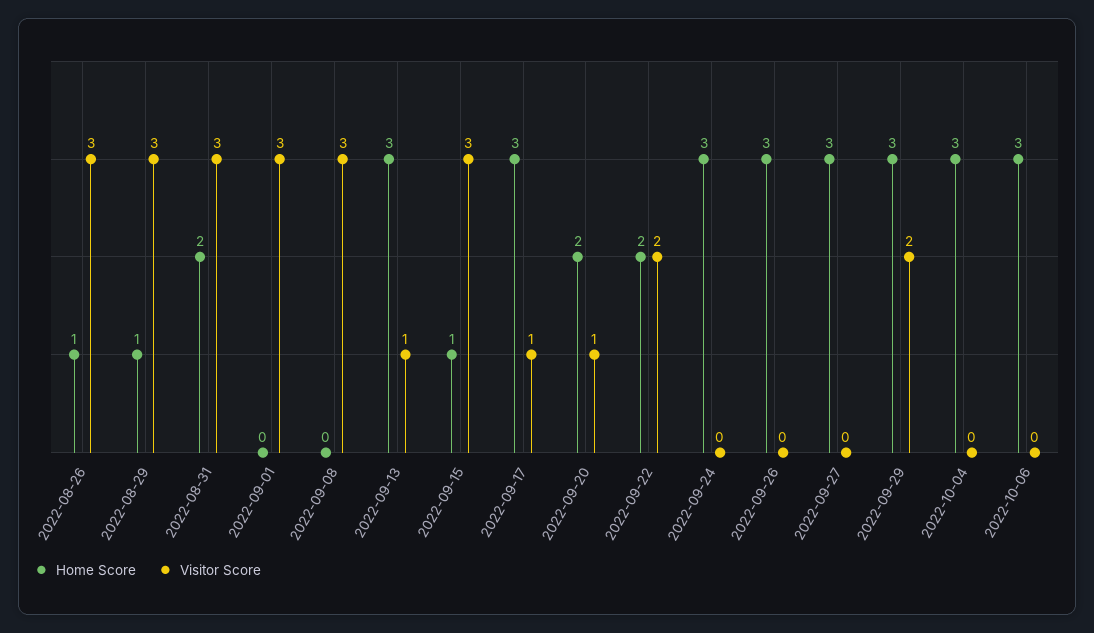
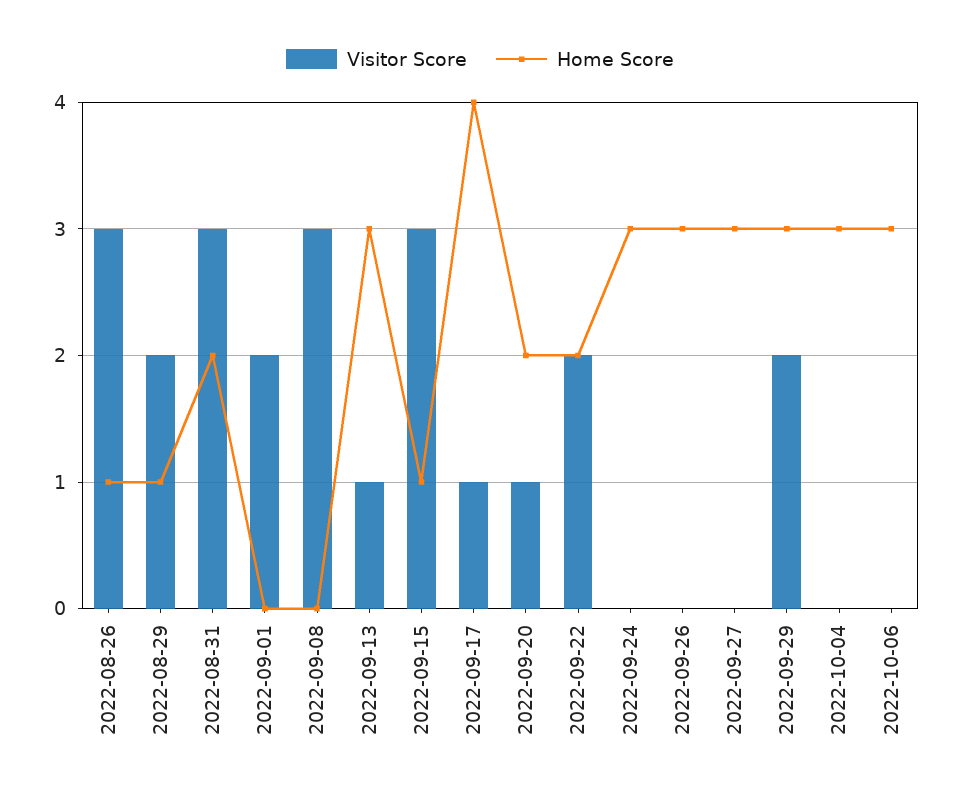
  {
    "Home Score": {
      "2022-08-26": 1,
      "2022-08-29": 1,
      "2022-08-31": 2,
      "2022-09-01": 0,
      "2022-09-08": 0,
      "2022-09-13": 3,
      "2022-09-15": 1,
-     "2022-09-17": 3,
+     "2022-09-17": 4,
      "2022-09-20": 2,
      "2022-09-22": 2,
      "2022-09-24": 3,
      "2022-09-26": 3,
      "2022-09-27": 3,
      "2022-09-29": 3,
      "2022-10-04": 3,
      "2022-10-06": 3
    },
    "Visitor Score": {
      "2022-08-26": 3,
-     "2022-08-29": 3,
+     "2022-08-29": 2,
      "2022-08-31": 3,
-     "2022-09-01": 3,
+     "2022-09-01": 2,
      "2022-09-08": 3,
      "2022-09-13": 1,
      "2022-09-15": 3,
      "2022-09-17": 1,
      "2022-09-20": 1,
      "2022-09-22": 2,
      "2022-09-24": 0,
      "2022-09-26": 0,
      "2022-09-27": 0,
      "2022-09-29": 2,
      "2022-10-04": 0,
      "2022-10-06": 0
    }
  }

